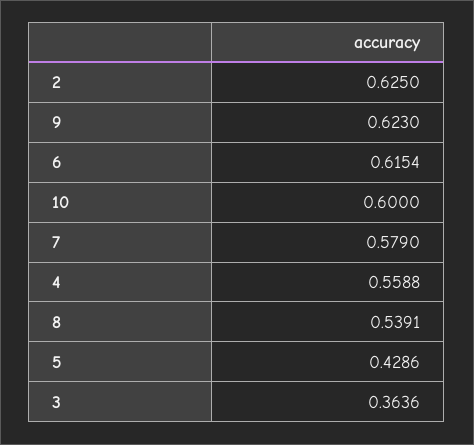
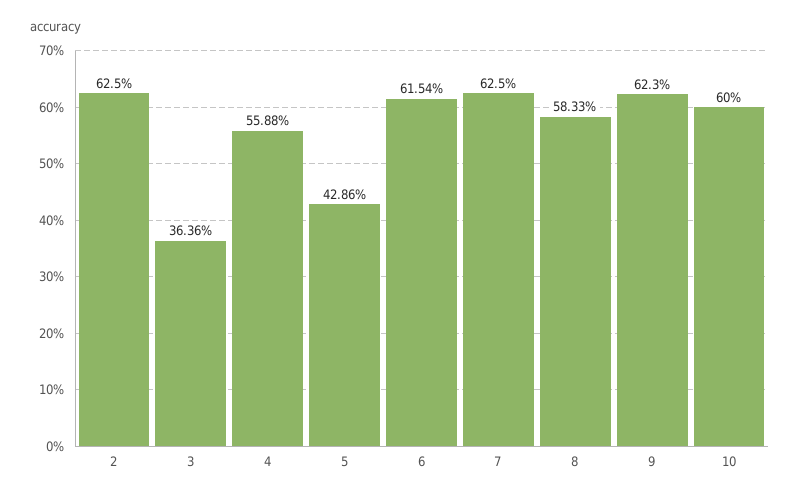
  {
    "2": 0.625,
    "9": 0.623,
    "6": 0.6154,
    "10": 0.6,
-   "7": 0.579,
+   "7": 0.625,
    "4": 0.5588,
-   "8": 0.5391,
+   "8": 0.5833,
    "5": 0.4286,
    "3": 0.3636
  }

